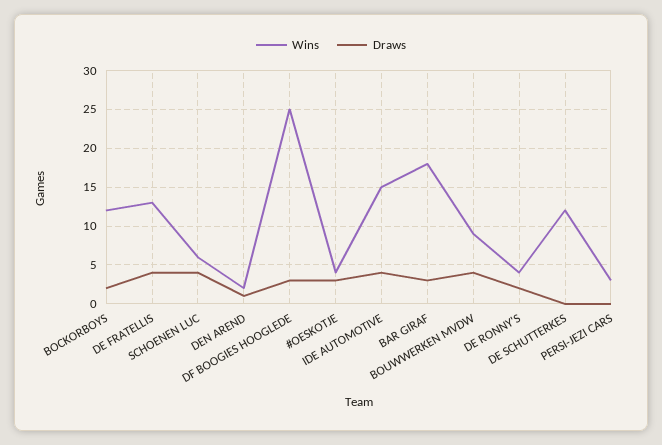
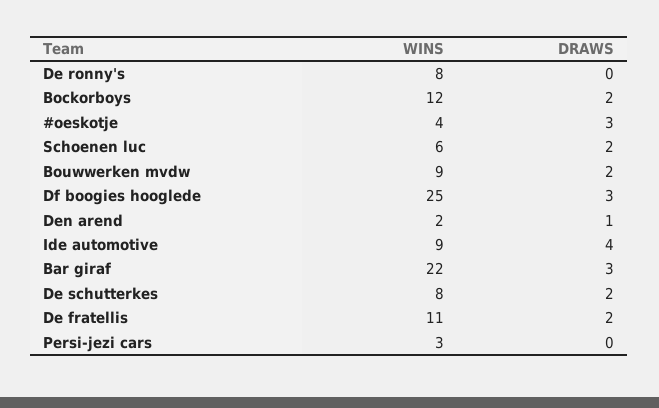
  {
    "Wins": {
      "BOCKORBOYS": 12,
-     "DE FRATELLIS": 13,
+     "DE FRATELLIS": 11,
      "SCHOENEN LUC": 6,
      "DEN AREND": 2,
      "DF BOOGIES HOOGLEDE": 25,
      "#OESKOTJE": 4,
-     "IDE AUTOMOTIVE": 15,
+     "IDE AUTOMOTIVE": 9,
-     "BAR GIRAF": 18,
+     "BAR GIRAF": 22,
      "BOUWWERKEN MVDW": 9,
-     "DE RONNY'S": 4,
+     "DE RONNY'S": 8,
-     "DE SCHUTTERKES": 12,
+     "DE SCHUTTERKES": 8,
      "PERSI-JEZI CARS": 3
    },
    "Draws": {
      "BOCKORBOYS": 2,
-     "DE FRATELLIS": 4,
+     "DE FRATELLIS": 2,
-     "SCHOENEN LUC": 4,
+     "SCHOENEN LUC": 2,
      "DEN AREND": 1,
      "DF BOOGIES HOOGLEDE": 3,
      "#OESKOTJE": 3,
      "IDE AUTOMOTIVE": 4,
      "BAR GIRAF": 3,
-     "BOUWWERKEN MVDW": 4,
+     "BOUWWERKEN MVDW": 2,
-     "DE RONNY'S": 2,
+     "DE RONNY'S": 0,
-     "DE SCHUTTERKES": 0,
+     "DE SCHUTTERKES": 2,
      "PERSI-JEZI CARS": 0
    }
  }

